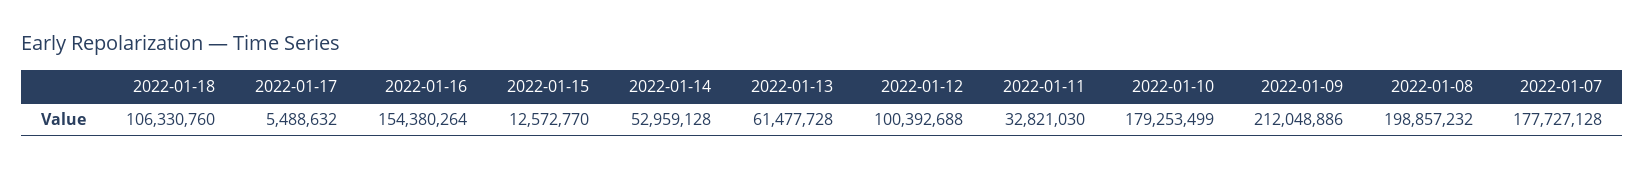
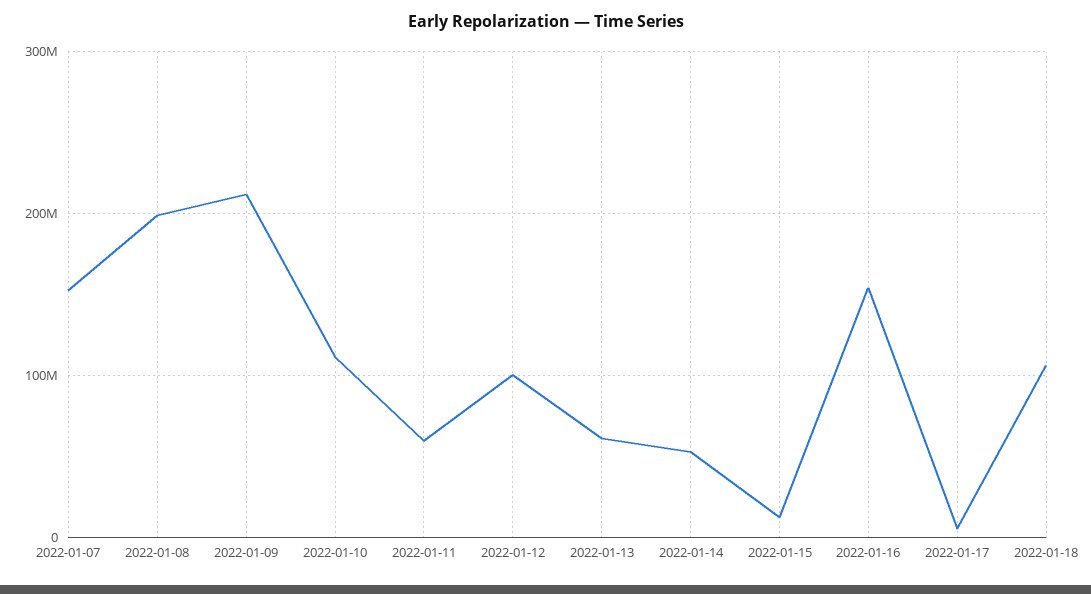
  {
    "2022-01-18": 106330760,
    "2022-01-17": 5488632,
    "2022-01-16": 154380264,
    "2022-01-15": 12572770,
    "2022-01-14": 52959128,
    "2022-01-13": 61477728,
    "2022-01-12": 100392688,
-   "2022-01-11": 32821030,
+   "2022-01-11": 60000000,
-   "2022-01-10": 179253499,
+   "2022-01-10": 110000000,
    "2022-01-09": 212048886,
    "2022-01-08": 198857232,
-   "2022-01-07": 177727128
+   "2022-01-07": 150000000
  }

